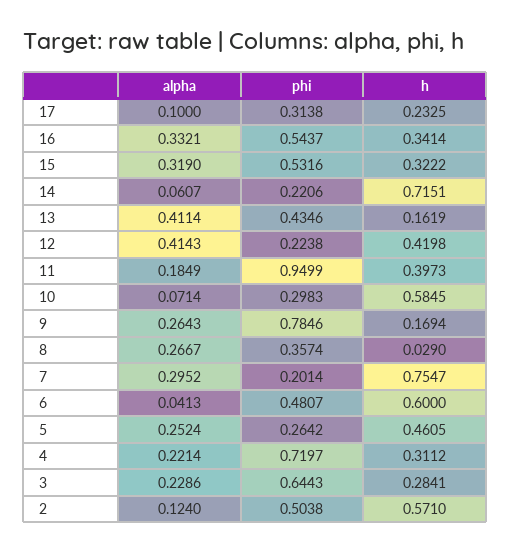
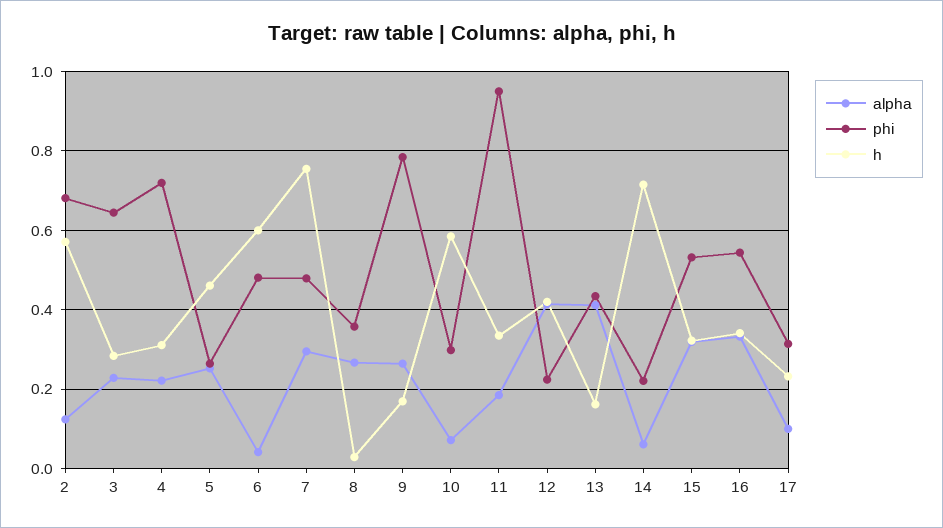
  {
    "alpha": {
      "17": 0.1,
      "16": 0.3321,
      "15": 0.319,
      "14": 0.0607,
      "13": 0.4114,
      "12": 0.4143,
      "11": 0.1849,
      "10": 0.0714,
      "9": 0.2643,
      "8": 0.2667,
      "7": 0.2952,
      "6": 0.0413,
      "5": 0.2524,
      "4": 0.2214,
      "3": 0.2286,
      "2": 0.124
    },
    "phi": {
      "17": 0.3138,
      "16": 0.5437,
      "15": 0.5316,
      "14": 0.2206,
      "13": 0.4346,
      "12": 0.2238,
      "11": 0.9499,
      "10": 0.2983,
      "9": 0.7846,
      "8": 0.3574,
-     "7": 0.2014,
+     "7": 0.48,
      "6": 0.4807,
      "5": 0.2642,
      "4": 0.7197,
      "3": 0.6443,
-     "2": 0.5038
+     "2": 0.68
    },
    "h": {
      "17": 0.2325,
      "16": 0.3414,
      "15": 0.3222,
      "14": 0.7151,
      "13": 0.1619,
      "12": 0.4198,
-     "11": 0.3973,
+     "11": 0.34,
      "10": 0.5845,
      "9": 0.1694,
      "8": 0.029,
      "7": 0.7547,
      "6": 0.6,
      "5": 0.4605,
      "4": 0.3112,
      "3": 0.2841,
      "2": 0.571
    }
  }

